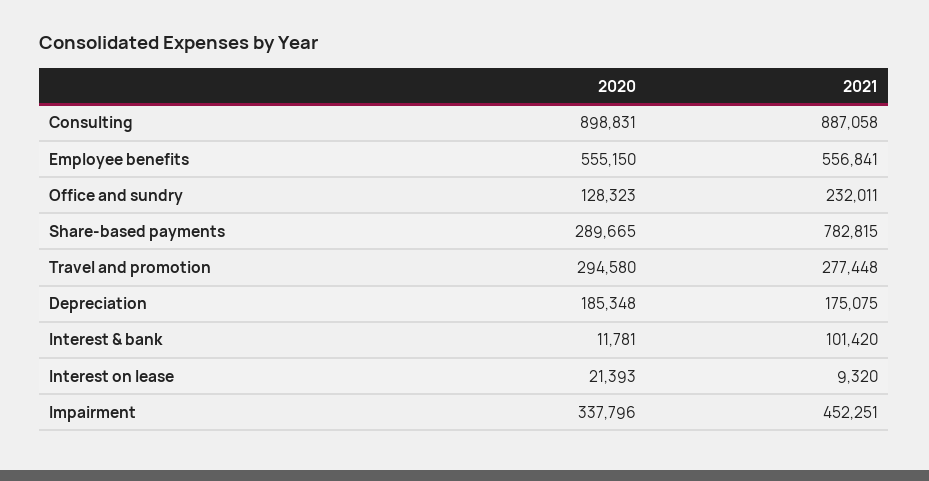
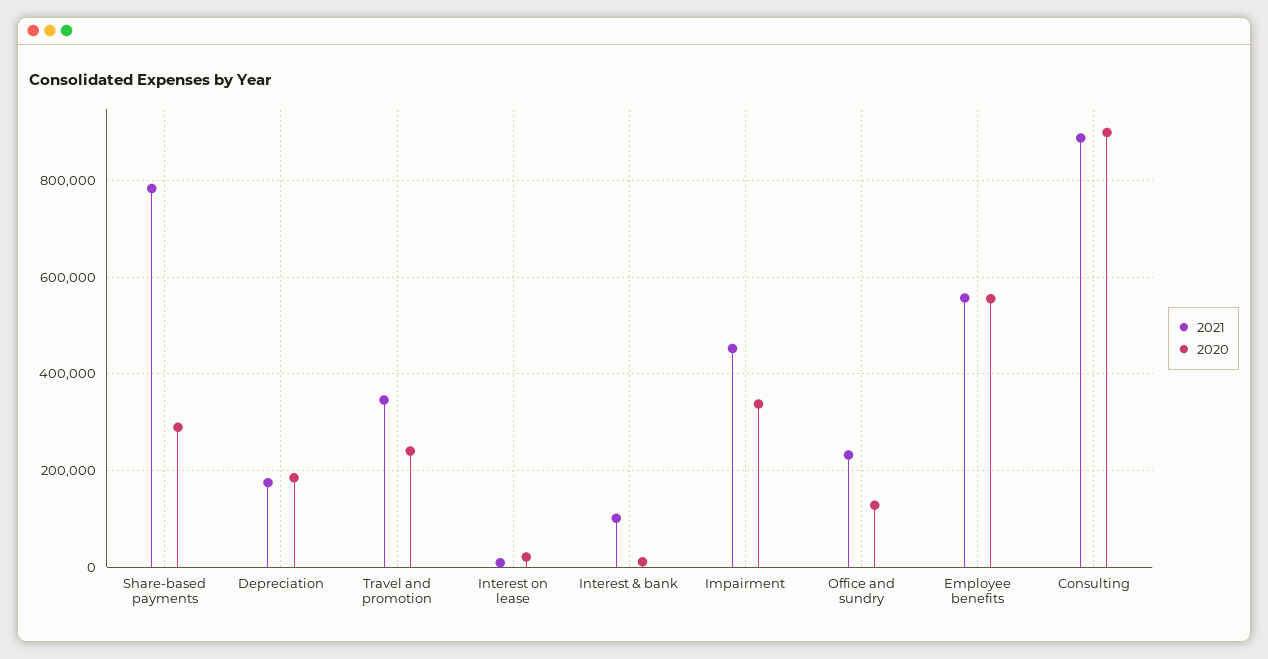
  {
    "2020": {
      "Consulting": 898831,
      "Employee benefits": 555150,
      "Office and sundry": 128323,
      "Share-based payments": 289665,
-     "Travel and promotion": 294580,
+     "Travel and promotion": 240000,
      "Depreciation": 185348,
      "Interest & bank": 11781,
      "Interest on lease": 21393,
      "Impairment": 337796
    },
    "2021": {
      "Consulting": 887058,
      "Employee benefits": 556841,
      "Office and sundry": 232011,
      "Share-based payments": 782815,
-     "Travel and promotion": 277448,
+     "Travel and promotion": 340000,
      "Depreciation": 175075,
      "Interest & bank": 101420,
      "Interest on lease": 9320,
      "Impairment": 452251
    }
  }

